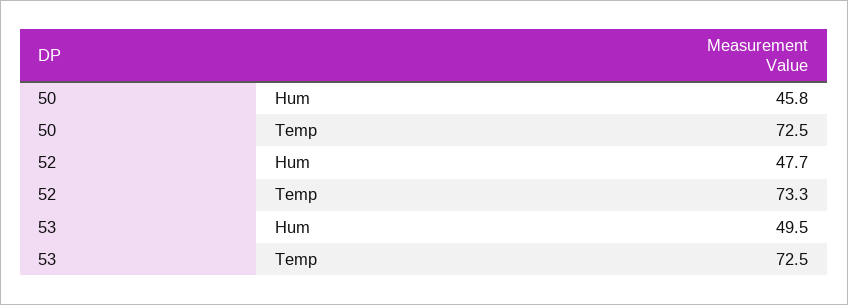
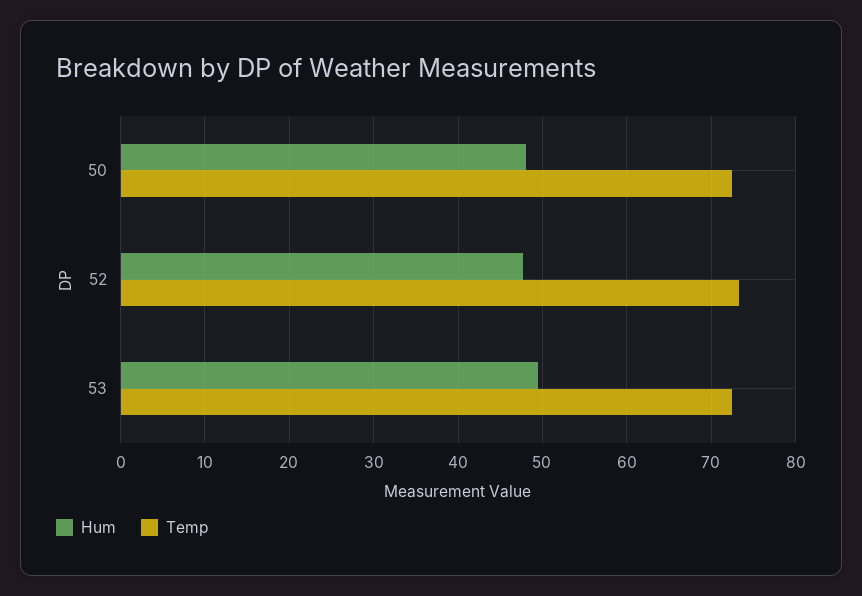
  {
    "Hum": {
-     "50": 45.8,
+     "50": 48,
      "52": 47.7,
      "53": 49.5
    },
    "Temp": {
      "50": 72.5,
      "52": 73.3,
      "53": 72.5
    }
  }

